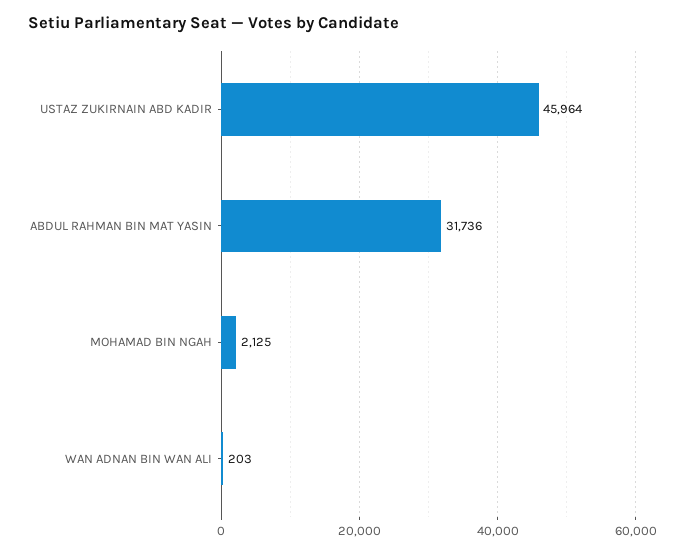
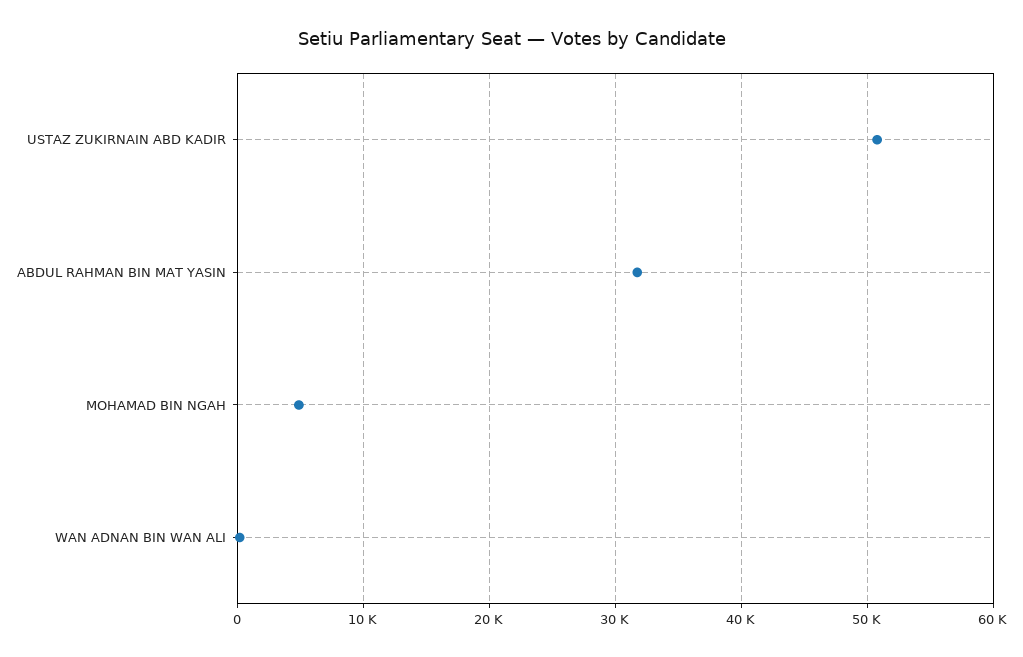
  {
-   "USTAZ ZUKIRNAIN ABD KADIR": 45964,
+   "USTAZ ZUKIRNAIN ABD KADIR": 51000,
    "ABDUL RAHMAN BIN MAT YASIN": 31736,
-   "MOHAMAD BIN NGAH": 2125,
+   "MOHAMAD BIN NGAH": 5000,
    "WAN ADNAN BIN WAN ALI": 203
  }

